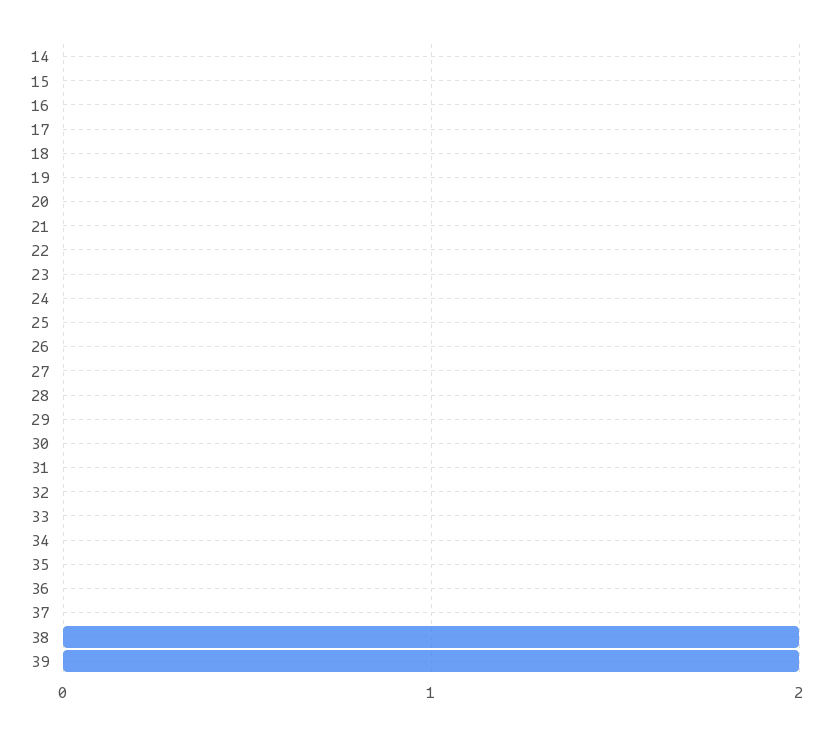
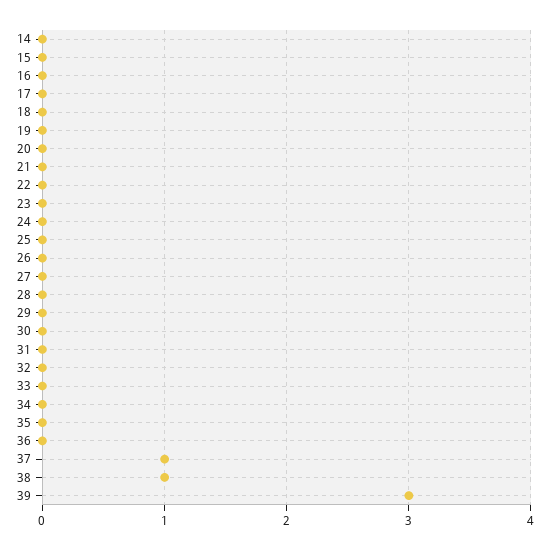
  {
    "14": 0,
    "15": 0,
    "16": 0,
    "17": 0,
    "18": 0,
    "19": 0,
    "20": 0,
    "21": 0,
    "22": 0,
    "23": 0,
    "24": 0,
    "25": 0,
    "26": 0,
    "27": 0,
    "28": 0,
    "29": 0,
    "30": 0,
    "31": 0,
    "32": 0,
    "33": 0,
    "34": 0,
    "35": 0,
    "36": 0,
-   "37": 0,
+   "37": 1,
-   "38": 2,
+   "38": 1,
-   "39": 2
+   "39": 3
  }

